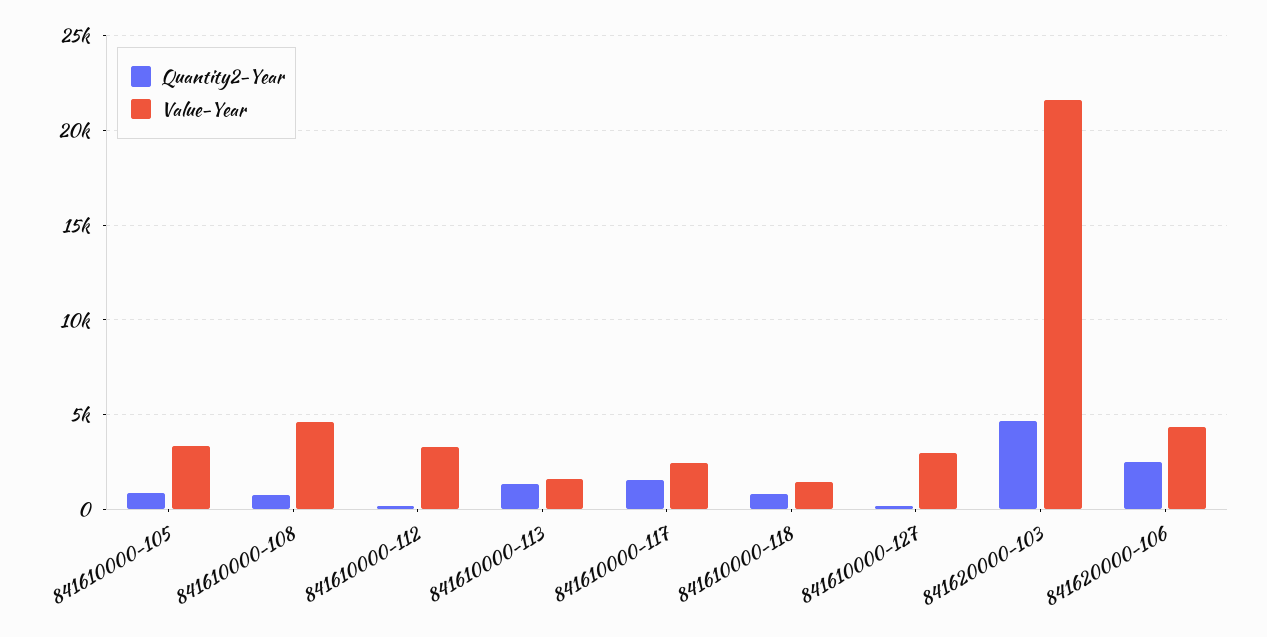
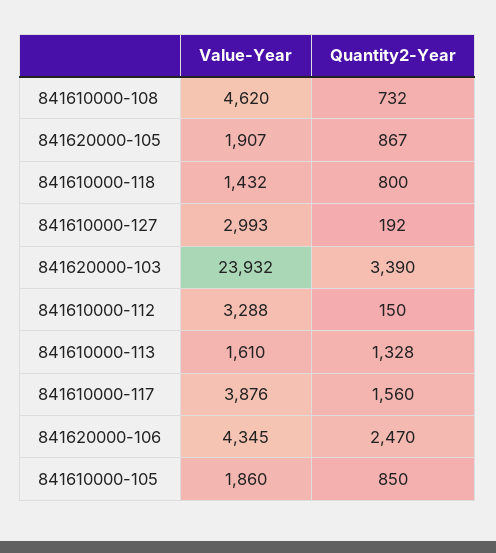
  {
    "Quantity2-Year": {
      "841610000-105": 850,
      "841610000-108": 732,
      "841610000-112": 150,
      "841610000-113": 1328,
      "841610000-117": 1560,
      "841610000-118": 800,
      "841610000-127": 192,
-     "841620000-103": 4500,
+     "841620000-103": 3390,
-     "841620000-106": 2470
+     "841620000-106": 2470,
+     "841620000-105": 867
    },
    "Value-Year": {
-     "841610000-105": 3500,
+     "841610000-105": 1860,
      "841610000-108": 4620,
      "841610000-112": 3288,
      "841610000-113": 1610,
-     "841610000-117": 2500,
+     "841610000-117": 3876,
      "841610000-118": 1432,
      "841610000-127": 2993,
-     "841620000-103": 21500,
+     "841620000-103": 23932,
-     "841620000-106": 4345
+     "841620000-106": 4345,
+     "841620000-105": 1907
    }
  }

